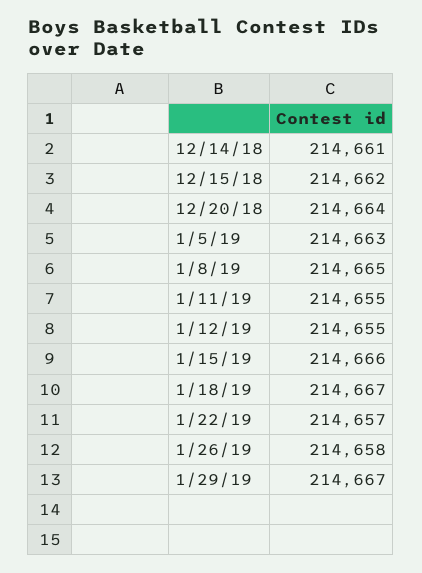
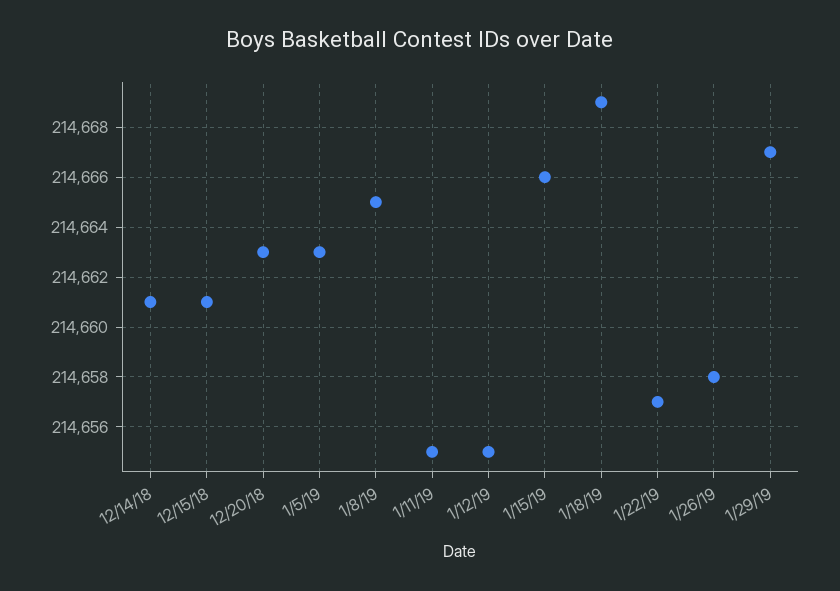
  {
    "12/14/18": 214661,
-   "12/15/18": 214662,
+   "12/15/18": 214661,
-   "12/20/18": 214664,
+   "12/20/18": 214663,
    "1/5/19": 214663,
    "1/8/19": 214665,
    "1/11/19": 214655,
    "1/12/19": 214655,
    "1/15/19": 214666,
-   "1/18/19": 214667,
+   "1/18/19": 214669,
    "1/22/19": 214657,
    "1/26/19": 214658,
    "1/29/19": 214667
  }

